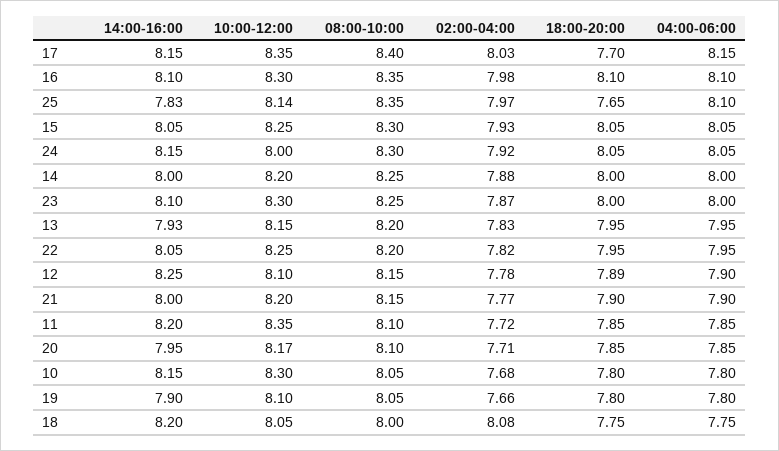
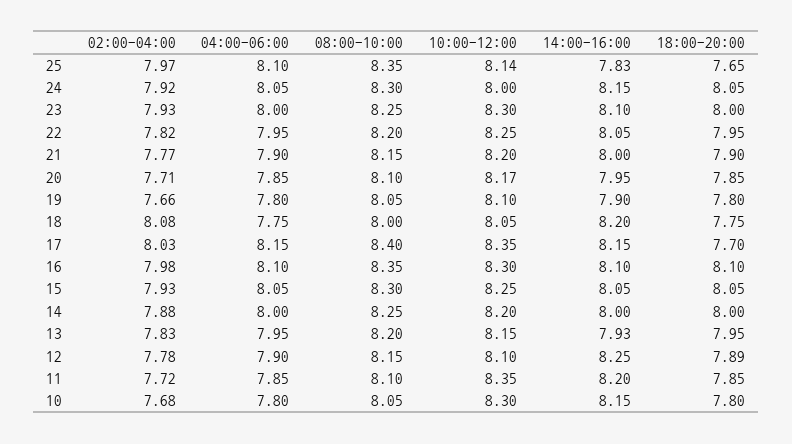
  {
    "14:00-16:00": {
      "17": 8.15,
      "16": 8.1,
      "25": 7.83,
      "15": 8.05,
      "24": 8.15,
      "14": 8,
      "23": 8.1,
      "13": 7.93,
      "22": 8.05,
      "12": 8.25,
      "21": 8,
      "11": 8.2,
      "20": 7.95,
      "10": 8.15,
      "19": 7.9,
      "18": 8.2
    },
    "10:00-12:00": {
      "17": 8.35,
      "16": 8.3,
      "25": 8.14,
      "15": 8.25,
      "24": 8,
      "14": 8.2,
      "23": 8.3,
      "13": 8.15,
      "22": 8.25,
      "12": 8.1,
      "21": 8.2,
      "11": 8.35,
      "20": 8.17,
      "10": 8.3,
      "19": 8.1,
      "18": 8.05
    },
    "08:00-10:00": {
      "17": 8.4,
      "16": 8.35,
      "25": 8.35,
      "15": 8.3,
      "24": 8.3,
      "14": 8.25,
      "23": 8.25,
      "13": 8.2,
      "22": 8.2,
      "12": 8.15,
      "21": 8.15,
      "11": 8.1,
      "20": 8.1,
      "10": 8.05,
      "19": 8.05,
      "18": 8
    },
    "02:00-04:00": {
      "17": 8.03,
      "16": 7.98,
      "25": 7.97,
      "15": 7.93,
      "24": 7.92,
      "14": 7.88,
-     "23": 7.87,
+     "23": 7.93,
      "13": 7.83,
      "22": 7.82,
      "12": 7.78,
      "21": 7.77,
      "11": 7.72,
      "20": 7.71,
      "10": 7.68,
      "19": 7.66,
      "18": 8.08
    },
    "18:00-20:00": {
      "17": 7.7,
      "16": 8.1,
      "25": 7.65,
      "15": 8.05,
      "24": 8.05,
      "14": 8,
      "23": 8,
      "13": 7.95,
      "22": 7.95,
      "12": 7.89,
      "21": 7.9,
      "11": 7.85,
      "20": 7.85,
      "10": 7.8,
      "19": 7.8,
      "18": 7.75
    },
    "04:00-06:00": {
      "17": 8.15,
      "16": 8.1,
      "25": 8.1,
      "15": 8.05,
      "24": 8.05,
      "14": 8,
      "23": 8,
      "13": 7.95,
      "22": 7.95,
      "12": 7.9,
      "21": 7.9,
      "11": 7.85,
      "20": 7.85,
      "10": 7.8,
      "19": 7.8,
      "18": 7.75
    }
  }

